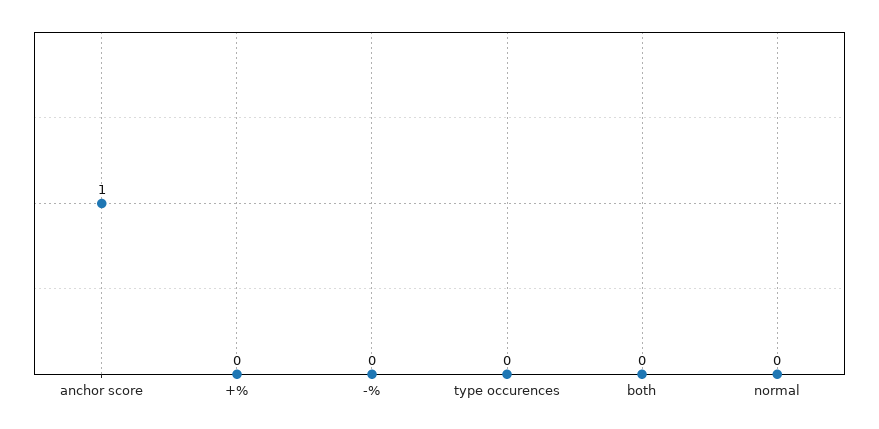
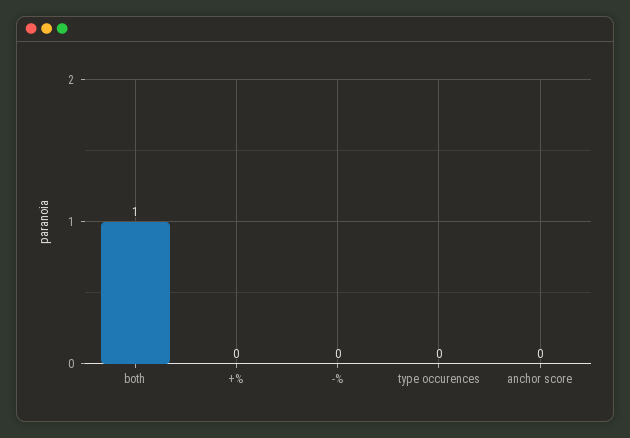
  {
-   "anchor score": 1,
+   "anchor score": 0,
    "+%": 0,
    "-%": 0,
    "type occurences": 0,
-   "both": 0,
+   "both": 1
-   "normal": 0
  }

